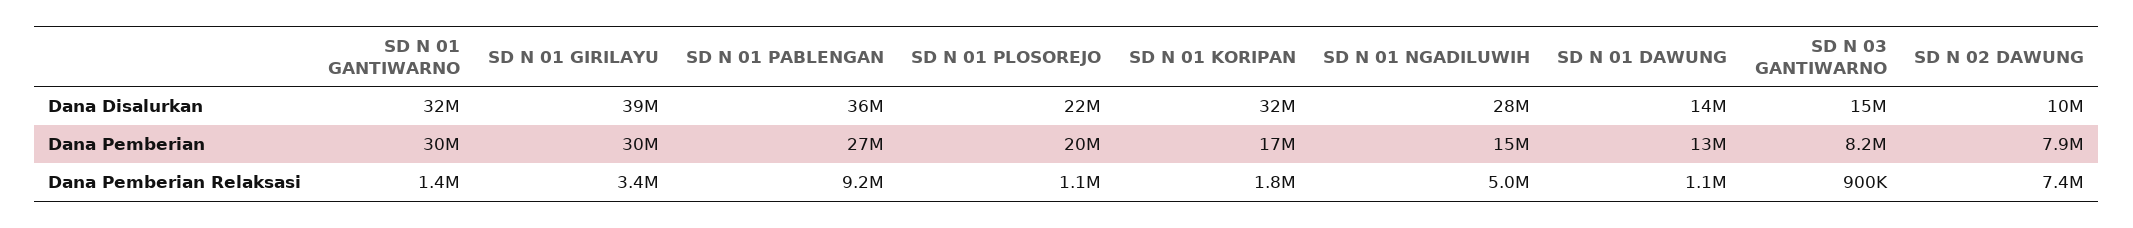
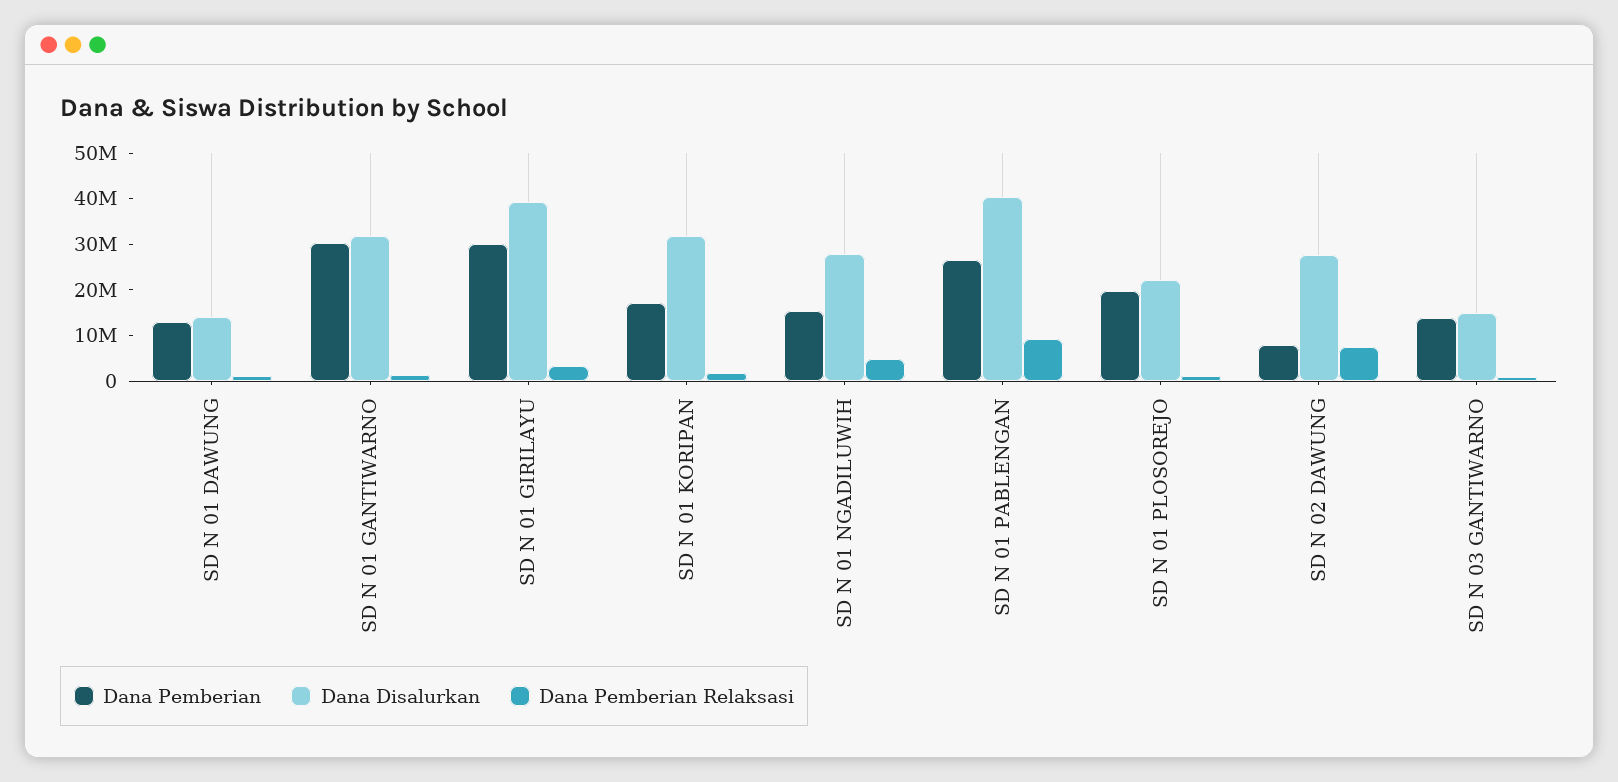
  {
    "Dana Disalurkan": {
      "SD N 01 GANTIWARNO": 32000000,
      "SD N 01 GIRILAYU": 39000000,
-     "SD N 01 PABLENGAN": 36000000,
+     "SD N 01 PABLENGAN": 40000000,
      "SD N 01 PLOSOREJO": 22000000,
      "SD N 01 KORIPAN": 32000000,
      "SD N 01 NGADILUWIH": 28000000,
      "SD N 01 DAWUNG": 14000000,
      "SD N 03 GANTIWARNO": 15000000,
-     "SD N 02 DAWUNG": 10000000
+     "SD N 02 DAWUNG": 28000000
    },
    "Dana Pemberian": {
      "SD N 01 GANTIWARNO": 30000000,
      "SD N 01 GIRILAYU": 30000000,
      "SD N 01 PABLENGAN": 27000000,
      "SD N 01 PLOSOREJO": 20000000,
      "SD N 01 KORIPAN": 17000000,
      "SD N 01 NGADILUWIH": 15000000,
      "SD N 01 DAWUNG": 13000000,
-     "SD N 03 GANTIWARNO": 8200000,
+     "SD N 03 GANTIWARNO": 14000000,
      "SD N 02 DAWUNG": 7900000
    },
    "Dana Pemberian Relaksasi": {
      "SD N 01 GANTIWARNO": 1400000,
      "SD N 01 GIRILAYU": 3400000,
      "SD N 01 PABLENGAN": 9200000,
      "SD N 01 PLOSOREJO": 1100000,
      "SD N 01 KORIPAN": 1800000,
      "SD N 01 NGADILUWIH": 5000000,
      "SD N 01 DAWUNG": 1100000,
      "SD N 03 GANTIWARNO": 900000,
      "SD N 02 DAWUNG": 7400000
    }
  }

